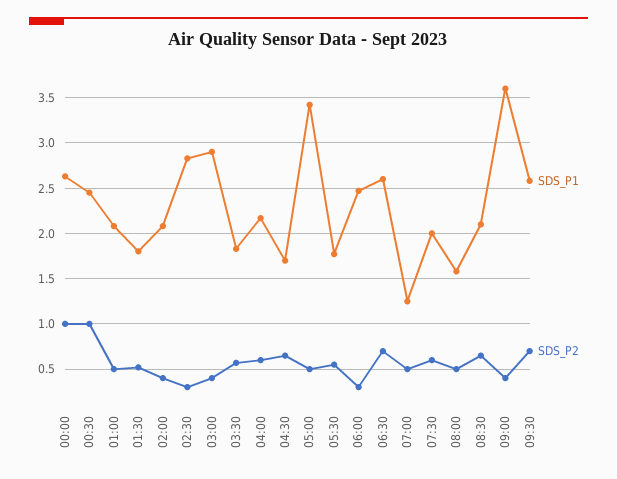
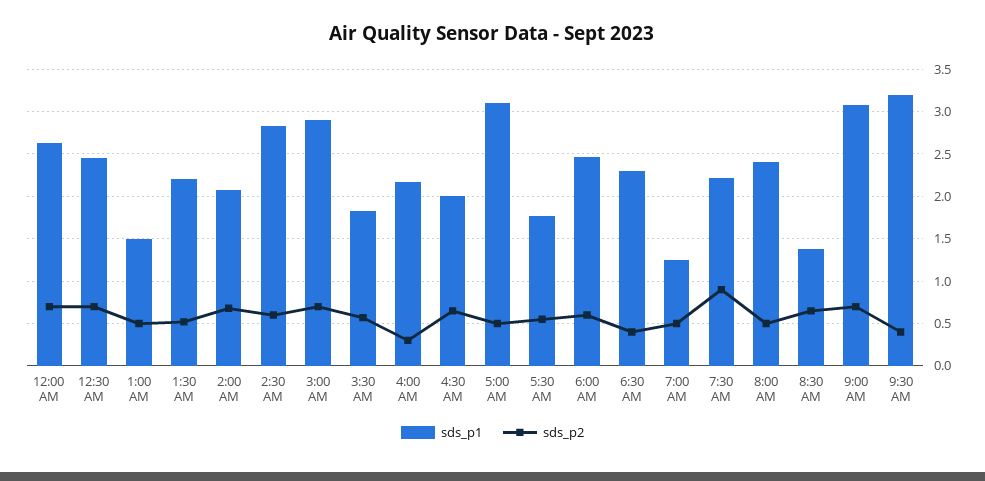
  {
    "SDS_P1": {
      "00:00": 2.6,
      "00:30": 2.5,
-     "01:00": 2.1,
+     "01:00": 1.5,
-     "01:30": 1.8,
+     "01:30": 2.2,
      "02:00": 2.1,
      "02:30": 2.8,
      "03:00": 2.9,
      "03:30": 1.8,
      "04:00": 2.2,
-     "04:30": 1.7,
+     "04:30": 2,
-     "05:00": 3.4,
+     "05:00": 3.1,
      "05:30": 1.8,
      "06:00": 2.5,
-     "06:30": 2.6,
+     "06:30": 2.3,
      "07:00": 1.3,
-     "07:30": 2,
+     "07:30": 2.2,
-     "08:00": 1.6,
+     "08:00": 2.4,
-     "08:30": 2.1,
+     "08:30": 1.4,
-     "09:00": 3.6,
+     "09:00": 3.1,
-     "09:30": 2.6
+     "09:30": 3.2
    },
    "SDS_P2": {
-     "00:00": 1,
+     "00:00": 0.7,
-     "00:30": 1,
+     "00:30": 0.7,
      "01:00": 0.5,
      "01:30": 0.5,
-     "02:00": 0.4,
+     "02:00": 0.7,
-     "02:30": 0.3,
+     "02:30": 0.6,
-     "03:00": 0.4,
+     "03:00": 0.7,
      "03:30": 0.6,
-     "04:00": 0.6,
+     "04:00": 0.3,
      "04:30": 0.7,
      "05:00": 0.5,
      "05:30": 0.6,
-     "06:00": 0.3,
+     "06:00": 0.6,
-     "06:30": 0.7,
+     "06:30": 0.4,
      "07:00": 0.5,
-     "07:30": 0.6,
+     "07:30": 0.9,
      "08:00": 0.5,
      "08:30": 0.7,
-     "09:00": 0.4,
+     "09:00": 0.7,
-     "09:30": 0.7
+     "09:30": 0.4
    }
  }

